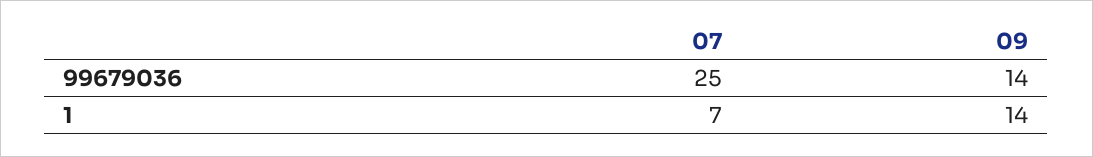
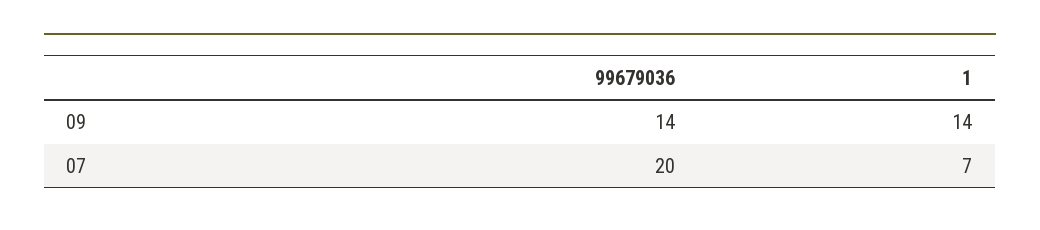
  {
    "07": {
-     "99679036": 25,
+     "99679036": 20,
      "1": 7
    },
    "09": {
      "99679036": 14,
      "1": 14
    }
  }

